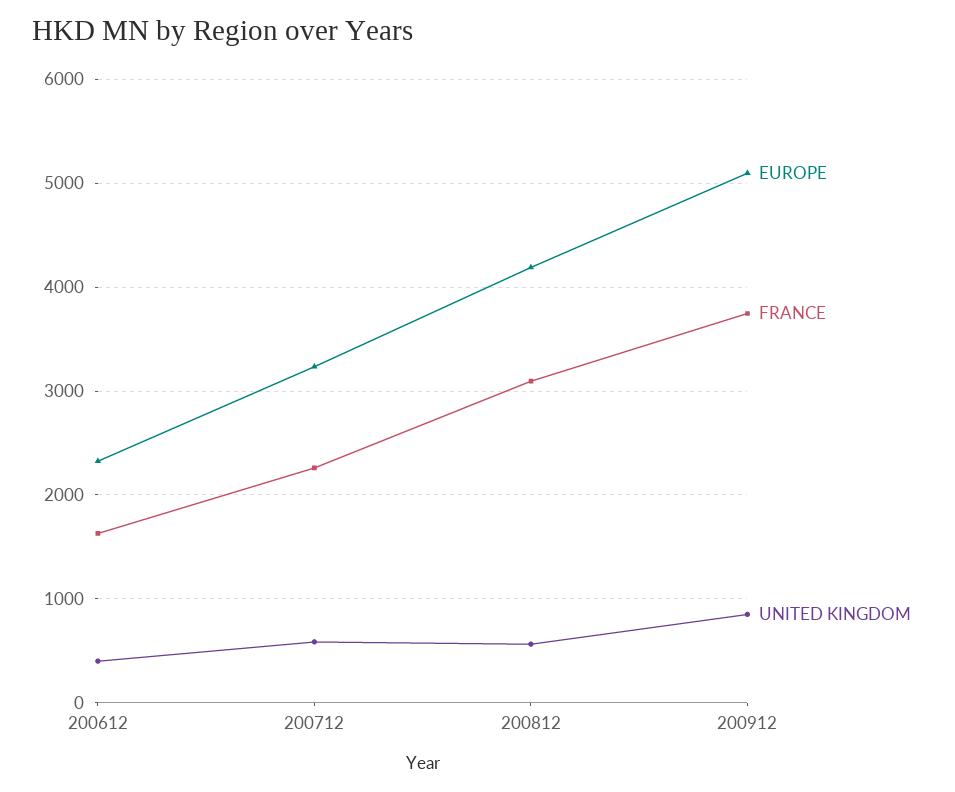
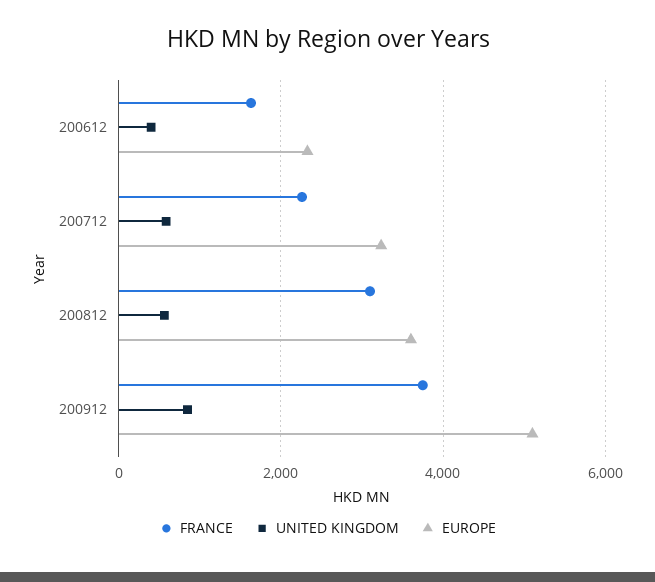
  {
    "EUROPE": {
      "200612": 2300,
      "200712": 3200,
-     "200812": 4200,
+     "200812": 3600,
      "200912": 5100
    },
    "FRANCE": {
      "200612": 1600,
      "200712": 2300,
      "200812": 3100,
      "200912": 3700
    },
    "UNITED KINGDOM": {
      "200612": 400,
      "200712": 600,
      "200812": 600,
      "200912": 800
    }
  }

